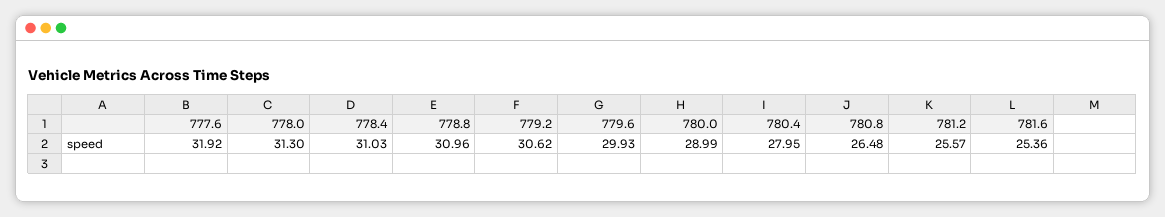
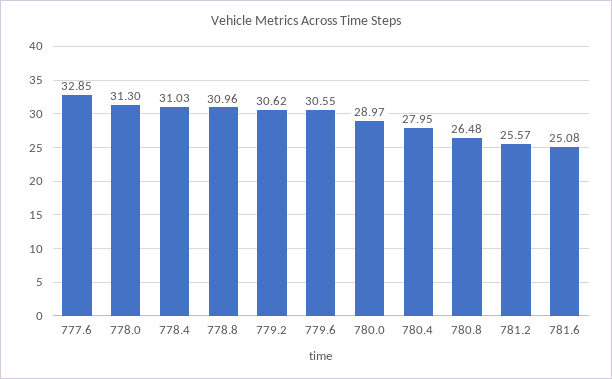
  {
-   "777.6": 31.92,
+   "777.6": 32.85,
    "778.0": 31.3,
    "778.4": 31.03,
    "778.8": 30.96,
    "779.2": 30.62,
-   "779.6": 29.93,
+   "779.6": 30.55,
-   "780.0": 28.99,
+   "780.0": 28.97,
    "780.4": 27.95,
    "780.8": 26.48,
    "781.2": 25.57,
-   "781.6": 25.36
+   "781.6": 25.08
  }

